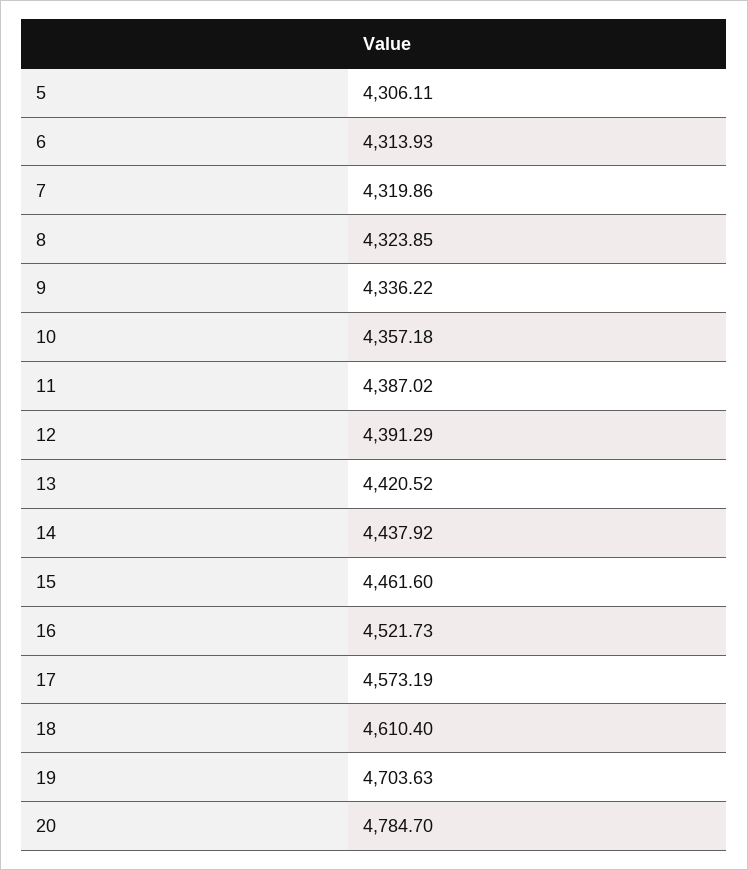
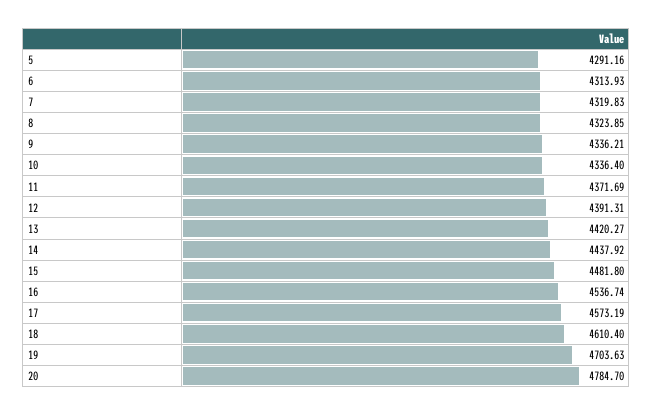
  {
-   "5": 4306.11,
+   "5": 4291.16,
    "6": 4313.93,
-   "7": 4319.86,
+   "7": 4319.83,
    "8": 4323.85,
-   "9": 4336.22,
+   "9": 4336.21,
-   "10": 4357.18,
+   "10": 4336.4,
-   "11": 4387.02,
+   "11": 4371.69,
-   "12": 4391.29,
+   "12": 4391.31,
-   "13": 4420.52,
+   "13": 4420.27,
    "14": 4437.92,
-   "15": 4461.6,
+   "15": 4481.8,
-   "16": 4521.73,
+   "16": 4536.74,
    "17": 4573.19,
    "18": 4610.4,
    "19": 4703.63,
    "20": 4784.7
  }

